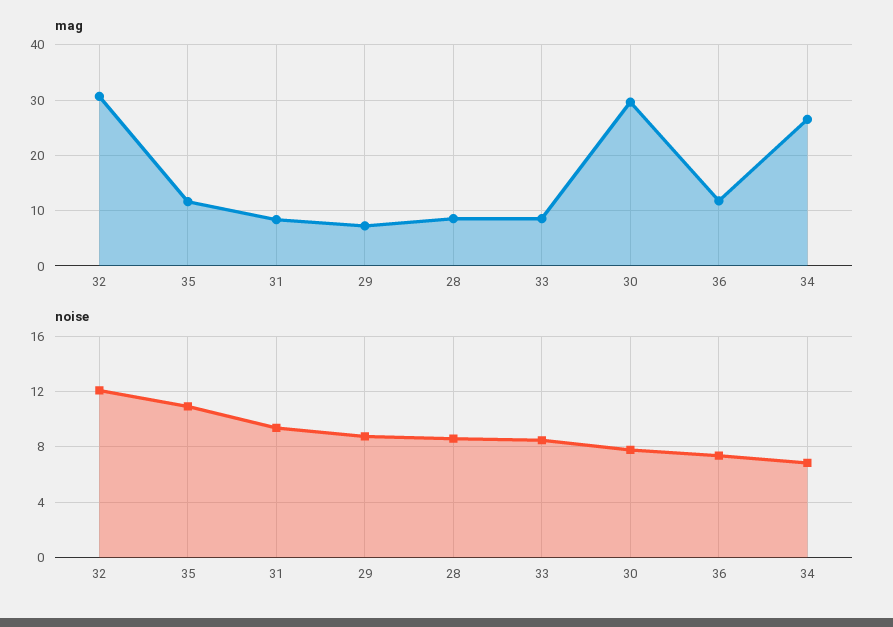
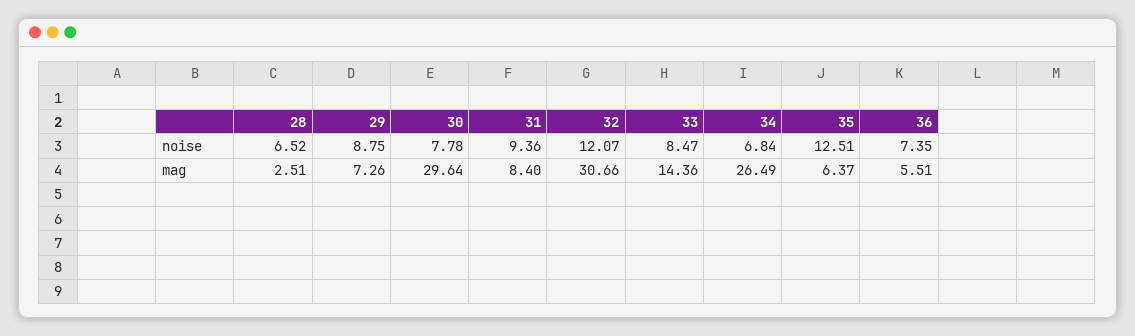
  {
    "mag": {
      "32": 30.66,
-     "35": 12,
+     "35": 6.37,
      "31": 8.4,
      "29": 7.26,
-     "28": 8,
+     "28": 2.51,
-     "33": 8,
+     "33": 14.36,
      "30": 29.64,
-     "36": 12,
+     "36": 5.51,
      "34": 26.49
    },
    "noise": {
      "32": 12.07,
-     "35": 11,
+     "35": 12.51,
      "31": 9.36,
      "29": 8.75,
-     "28": 8.5,
+     "28": 6.52,
      "33": 8.47,
      "30": 7.78,
      "36": 7.35,
      "34": 6.84
    }
  }

